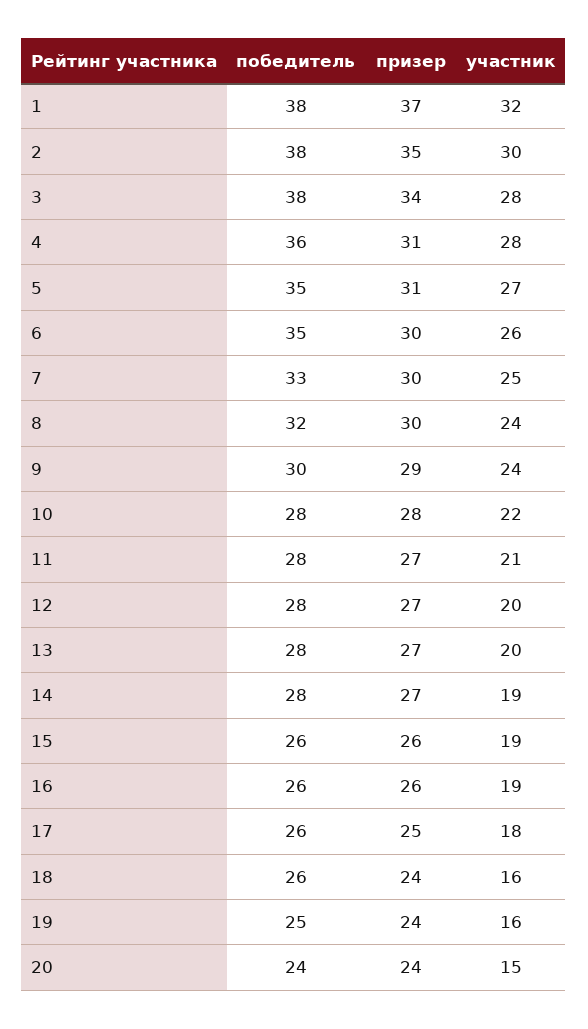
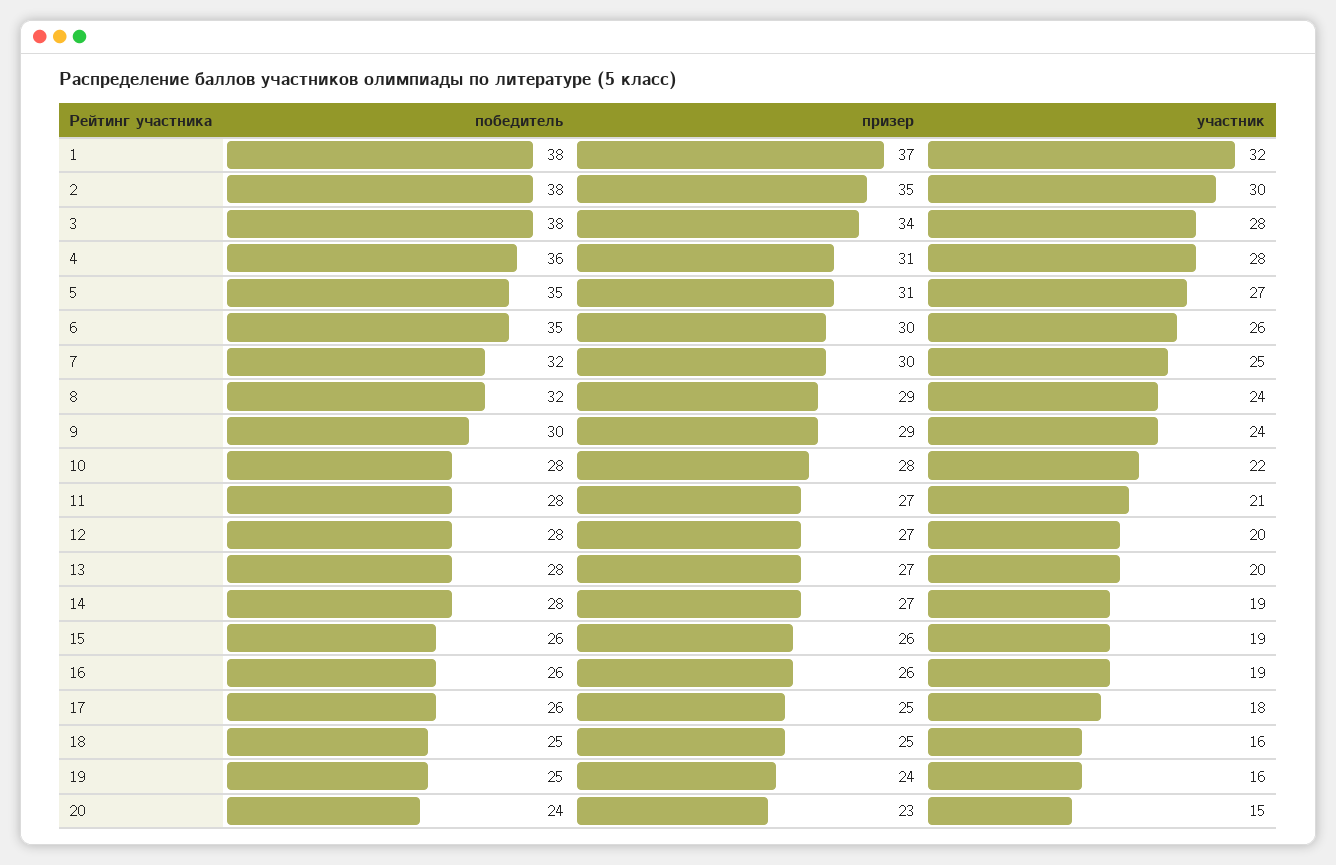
  {
    "победитель": {
      "1": 38,
      "2": 38,
      "3": 38,
      "4": 36,
      "5": 35,
      "6": 35,
-     "7": 33,
+     "7": 32,
      "8": 32,
      "9": 30,
      "10": 28,
      "11": 28,
      "12": 28,
      "13": 28,
      "14": 28,
      "15": 26,
      "16": 26,
      "17": 26,
-     "18": 26,
+     "18": 25,
      "19": 25,
      "20": 24
    },
    "призер": {
      "1": 37,
      "2": 35,
      "3": 34,
      "4": 31,
      "5": 31,
      "6": 30,
      "7": 30,
-     "8": 30,
+     "8": 29,
      "9": 29,
      "10": 28,
      "11": 27,
      "12": 27,
      "13": 27,
      "14": 27,
      "15": 26,
      "16": 26,
      "17": 25,
-     "18": 24,
+     "18": 25,
      "19": 24,
-     "20": 24
+     "20": 23
    },
    "участник": {
      "1": 32,
      "2": 30,
      "3": 28,
      "4": 28,
      "5": 27,
      "6": 26,
      "7": 25,
      "8": 24,
      "9": 24,
      "10": 22,
      "11": 21,
      "12": 20,
      "13": 20,
      "14": 19,
      "15": 19,
      "16": 19,
      "17": 18,
      "18": 16,
      "19": 16,
      "20": 15
    }
  }

